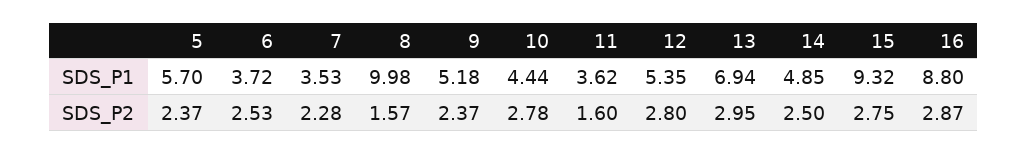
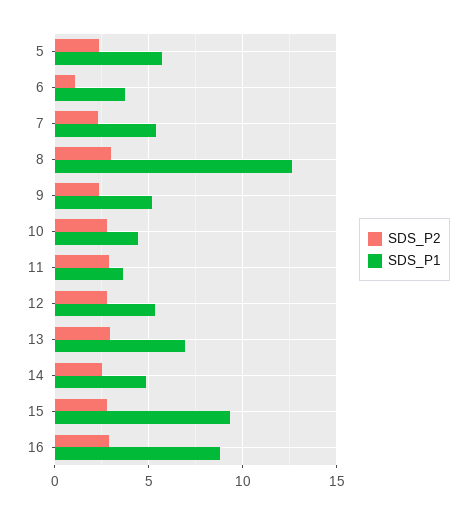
  {
    "SDS_P1": {
      "5": 5.7,
      "6": 3.72,
-     "7": 3.53,
+     "7": 5.5,
-     "8": 9.98,
+     "8": 12.5,
      "9": 5.18,
      "10": 4.44,
      "11": 3.62,
      "12": 5.35,
      "13": 6.94,
      "14": 4.85,
      "15": 9.32,
      "16": 8.8
    },
    "SDS_P2": {
      "5": 2.37,
-     "6": 2.53,
+     "6": 1,
      "7": 2.28,
-     "8": 1.57,
+     "8": 3,
      "9": 2.37,
      "10": 2.78,
-     "11": 1.6,
+     "11": 3,
      "12": 2.8,
      "13": 2.95,
      "14": 2.5,
      "15": 2.75,
      "16": 2.87
    }
  }

